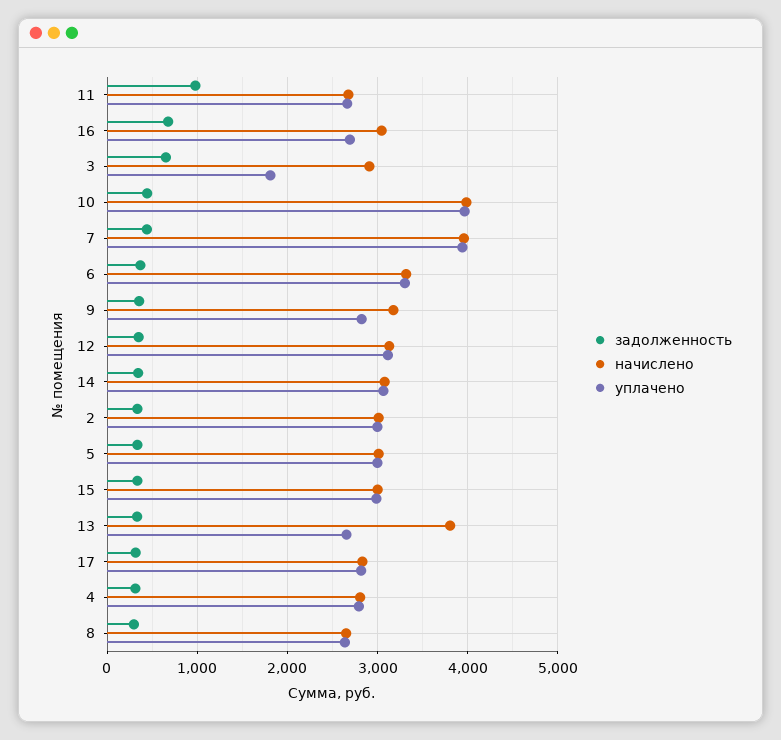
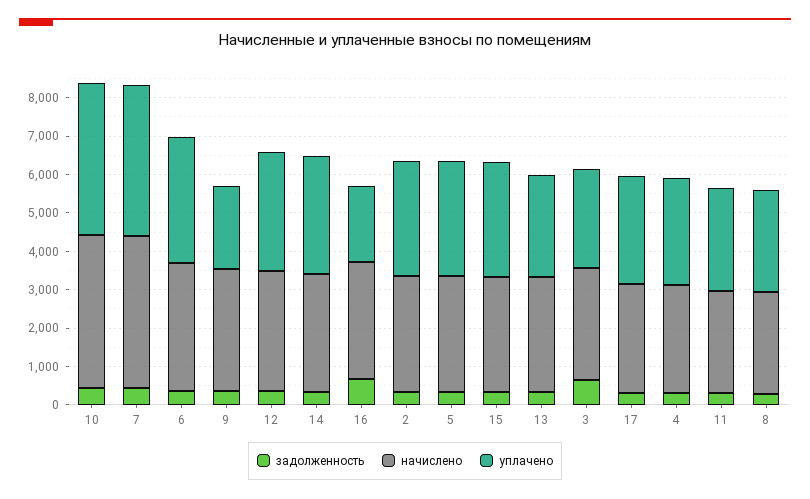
  {
    "задолженность": {
-     "11": 1000,
+     "11": 250,
      "16": 700,
      "3": 700,
      "10": 400,
      "7": 400,
      "6": 400,
      "9": 400,
      "12": 300,
      "14": 300,
      "2": 300,
      "5": 300,
      "15": 300,
      "13": 300,
      "17": 300,
      "4": 300,
      "8": 300
    },
    "начислено": {
      "11": 2700,
      "16": 3000,
      "3": 2900,
      "10": 4000,
      "7": 4000,
      "6": 3300,
      "9": 3200,
      "12": 3100,
      "14": 3100,
      "2": 3000,
      "5": 3000,
      "15": 3000,
-     "13": 3800,
+     "13": 3000,
      "17": 2800,
      "4": 2800,
      "8": 2700
    },
    "уплачено": {
      "11": 2700,
-     "16": 2700,
+     "16": 2000,
-     "3": 1800,
+     "3": 2500,
      "10": 4000,
      "7": 3900,
      "6": 3300,
-     "9": 2800,
+     "9": 2250,
      "12": 3100,
      "14": 3100,
      "2": 3000,
      "5": 3000,
      "15": 3000,
      "13": 2700,
      "17": 2800,
      "4": 2800,
      "8": 2600
    }
  }

